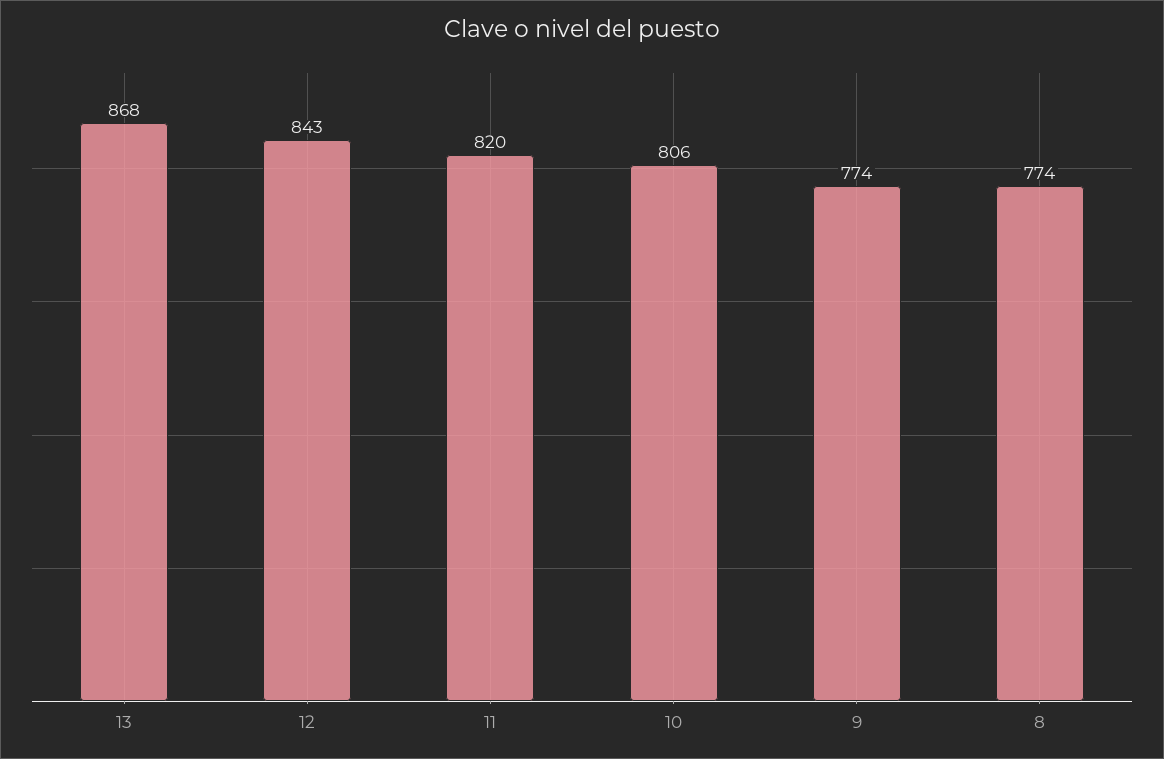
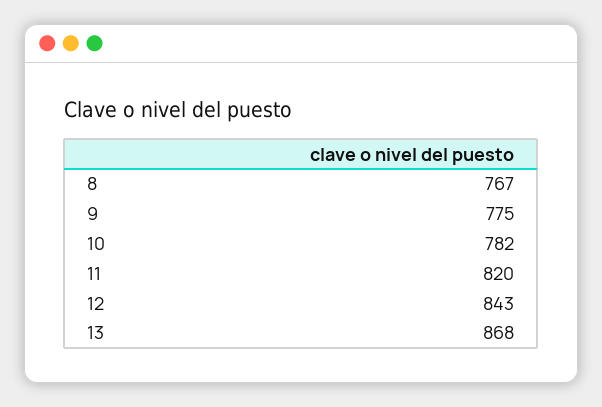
  {
    "13": 868,
    "12": 843,
    "11": 820,
-   "10": 806,
+   "10": 782,
-   "9": 774,
+   "9": 775,
-   "8": 774
+   "8": 767
  }

